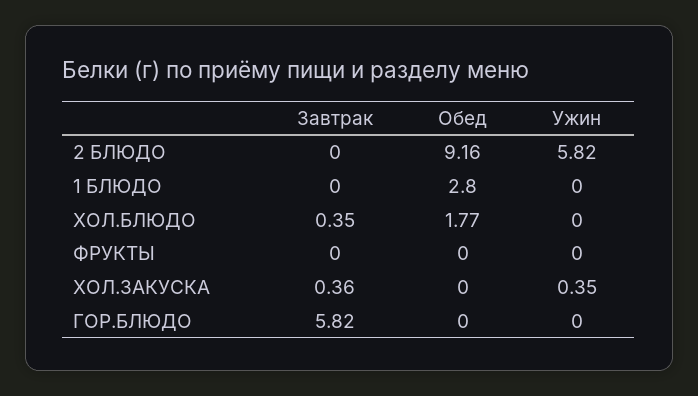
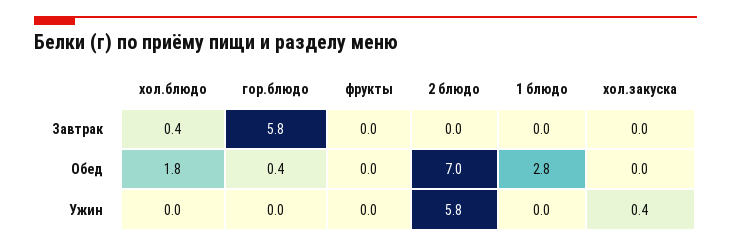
  {
    "Завтрак": {
      "2 БЛЮДО": 0,
      "1 БЛЮДО": 0,
      "ХОЛ.БЛЮДО": 0.35,
      "ФРУКТЫ": 0,
-     "ХОЛ.ЗАКУСКА": 0.36,
+     "ХОЛ.ЗАКУСКА": 0,
      "ГОР.БЛЮДО": 5.82
    },
    "Обед": {
-     "2 БЛЮДО": 9.16,
+     "2 БЛЮДО": 7,
      "1 БЛЮДО": 2.8,
      "ХОЛ.БЛЮДО": 1.77,
      "ФРУКТЫ": 0,
      "ХОЛ.ЗАКУСКА": 0,
-     "ГОР.БЛЮДО": 0
+     "ГОР.БЛЮДО": 0.4
    },
    "Ужин": {
      "2 БЛЮДО": 5.82,
      "1 БЛЮДО": 0,
      "ХОЛ.БЛЮДО": 0,
      "ФРУКТЫ": 0,
      "ХОЛ.ЗАКУСКА": 0.35,
      "ГОР.БЛЮДО": 0
    }
  }

